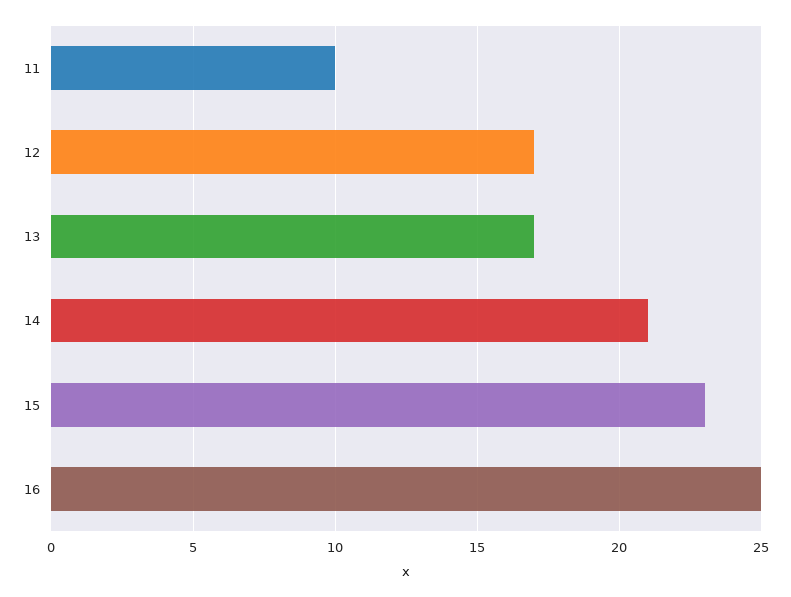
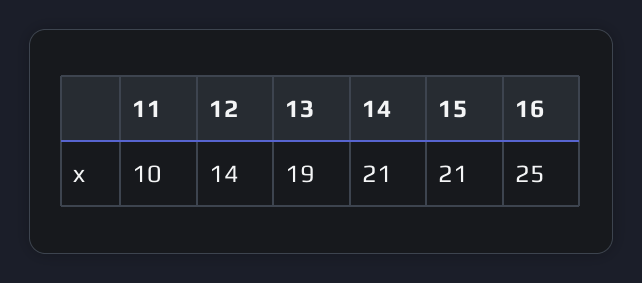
  {
    "11": 10,
-   "12": 17,
+   "12": 14,
-   "13": 17,
+   "13": 19,
    "14": 21,
-   "15": 23,
+   "15": 21,
    "16": 25
  }

